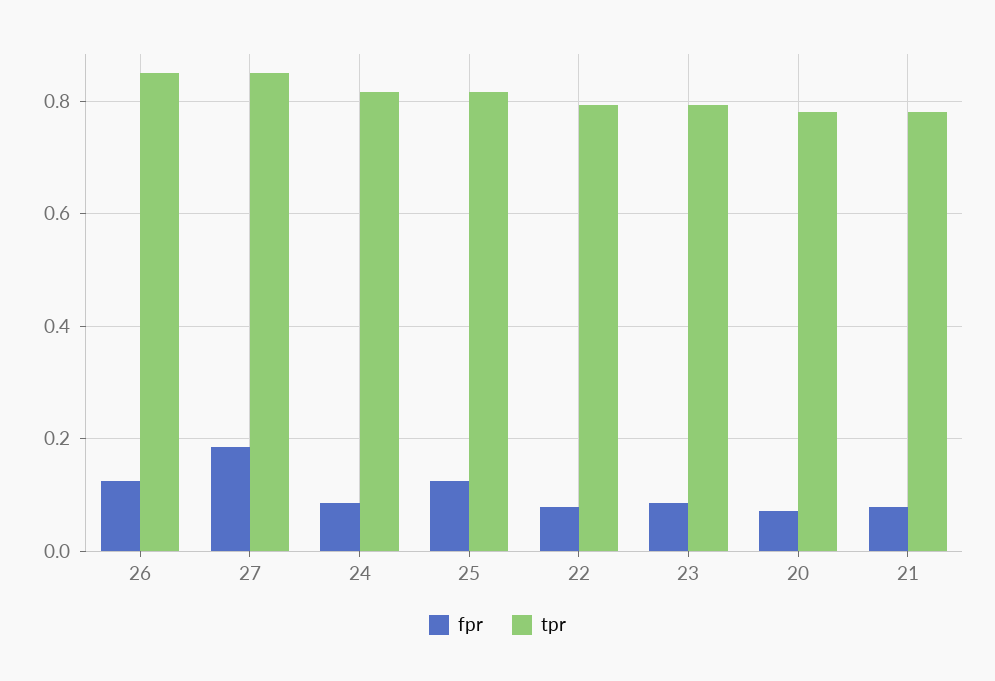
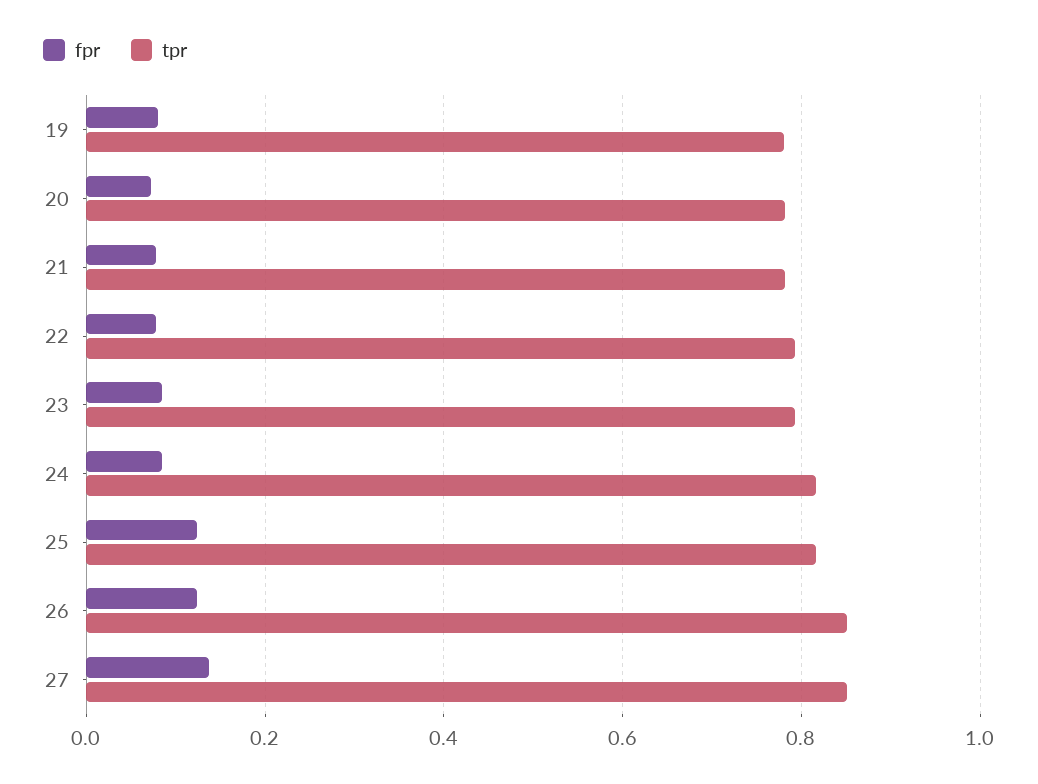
  {
    "fpr": {
      "26": 0.12,
-     "27": 0.18,
+     "27": 0.14,
      "24": 0.08,
      "25": 0.12,
      "22": 0.08,
      "23": 0.08,
      "20": 0.08,
-     "21": 0.08
+     "21": 0.08,
+     "19": 0.08
    },
    "tpr": {
      "26": 0.86,
      "27": 0.86,
      "24": 0.82,
      "25": 0.82,
      "22": 0.8,
      "23": 0.8,
      "20": 0.78,
-     "21": 0.78
+     "21": 0.78,
+     "19": 0.78
    }
  }

